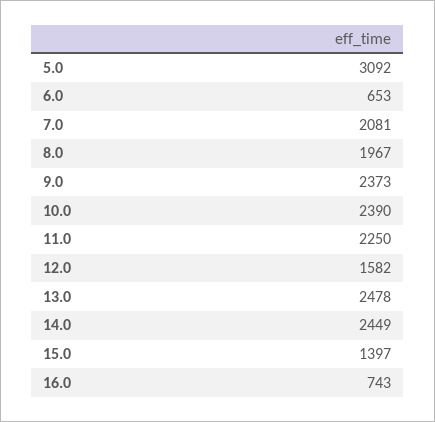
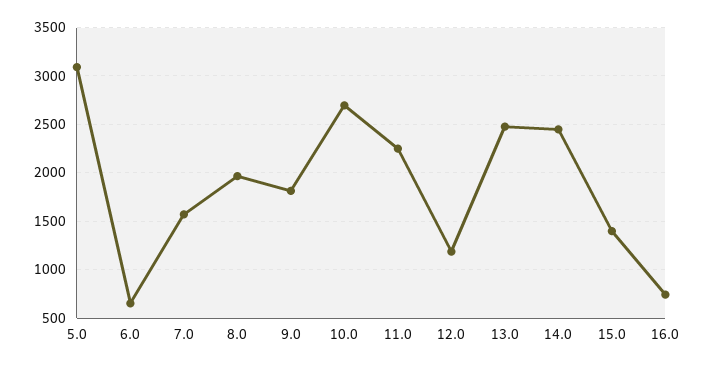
  {
    "5.0": 3092,
    "6.0": 653,
-   "7.0": 2081,
+   "7.0": 1600,
    "8.0": 1967,
-   "9.0": 2373,
+   "9.0": 1800,
-   "10.0": 2390,
+   "10.0": 2700,
    "11.0": 2250,
-   "12.0": 1582,
+   "12.0": 1200,
    "13.0": 2478,
    "14.0": 2449,
    "15.0": 1397,
    "16.0": 743
  }

